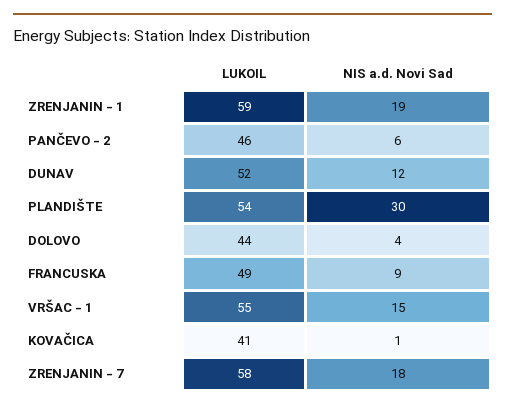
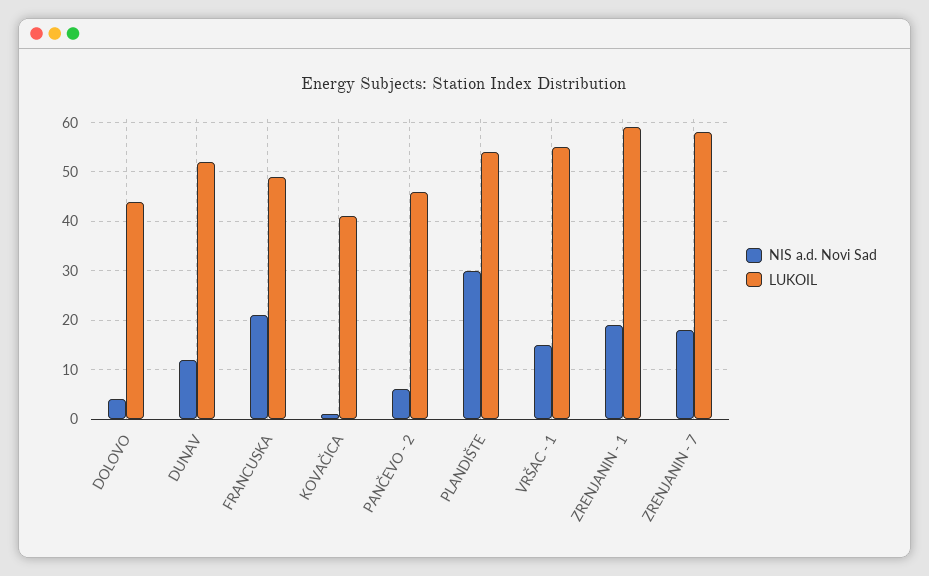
  {
    "LUKOIL": {
      "ZRENJANIN - 1": 59,
      "PANČEVO - 2": 46,
      "DUNAV": 52,
      "PLANDIŠTE": 54,
      "DOLOVO": 44,
      "FRANCUSKA": 49,
      "VRŠAC - 1": 55,
      "KOVAČICA": 41,
      "ZRENJANIN - 7": 58
    },
    "NIS a.d. Novi Sad": {
      "ZRENJANIN - 1": 19,
      "PANČEVO - 2": 6,
      "DUNAV": 12,
      "PLANDIŠTE": 30,
      "DOLOVO": 4,
-     "FRANCUSKA": 9,
+     "FRANCUSKA": 20,
      "VRŠAC - 1": 15,
      "KOVAČICA": 1,
      "ZRENJANIN - 7": 18
    }
  }

